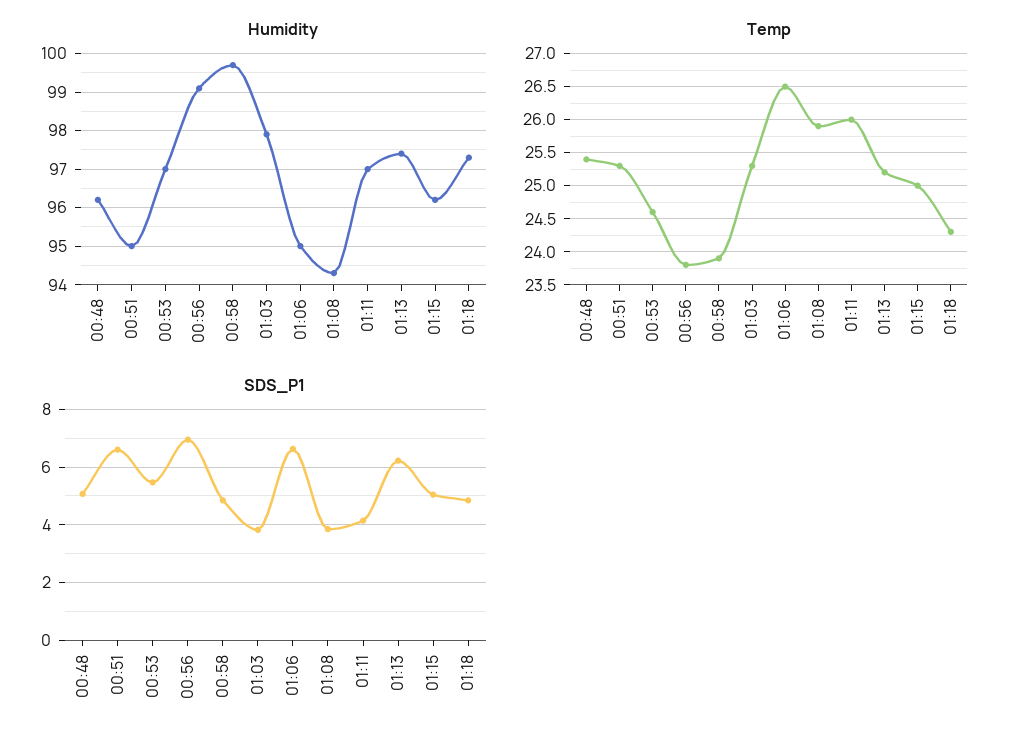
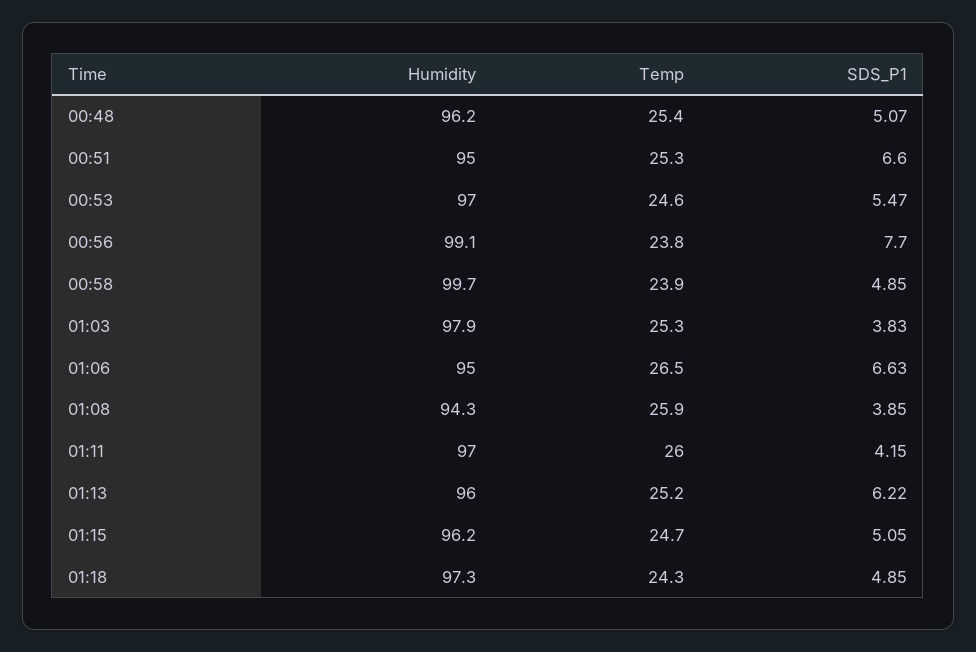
  {
    "Humidity": {
      "00:48": 96.2,
      "00:51": 95,
      "00:53": 97,
      "00:56": 99.1,
      "00:58": 99.7,
      "01:03": 97.9,
      "01:06": 95,
      "01:08": 94.3,
      "01:11": 97,
-     "01:13": 97.5,
+     "01:13": 96,
      "01:15": 96.2,
      "01:18": 97.3
    },
    "Temp": {
      "00:48": 25.4,
      "00:51": 25.3,
      "00:53": 24.6,
      "00:56": 23.8,
      "00:58": 23.9,
      "01:03": 25.3,
      "01:06": 26.5,
      "01:08": 25.9,
      "01:11": 26,
      "01:13": 25.2,
-     "01:15": 25,
+     "01:15": 24.7,
      "01:18": 24.3
    },
    "SDS_P1": {
      "00:48": 5.07,
      "00:51": 6.6,
      "00:53": 5.47,
-     "00:56": 7,
+     "00:56": 7.7,
      "00:58": 4.85,
      "01:03": 3.83,
      "01:06": 6.63,
      "01:08": 3.85,
      "01:11": 4.15,
      "01:13": 6.22,
      "01:15": 5.05,
      "01:18": 4.85
    }
  }

